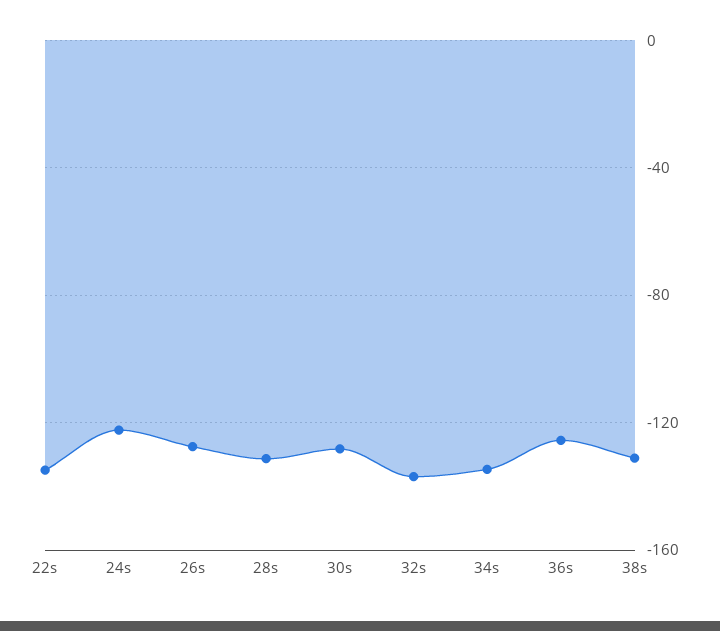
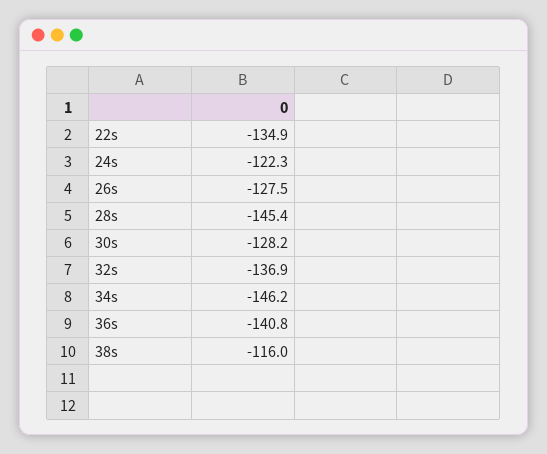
  {
    "22s": -134.9,
    "24s": -122.3,
    "26s": -127.5,
-   "28s": -130,
+   "28s": -145.4,
    "30s": -128.2,
    "32s": -136.9,
-   "34s": -135,
+   "34s": -146.2,
-   "36s": -125,
+   "36s": -140.8,
-   "38s": -130
+   "38s": -116
  }

